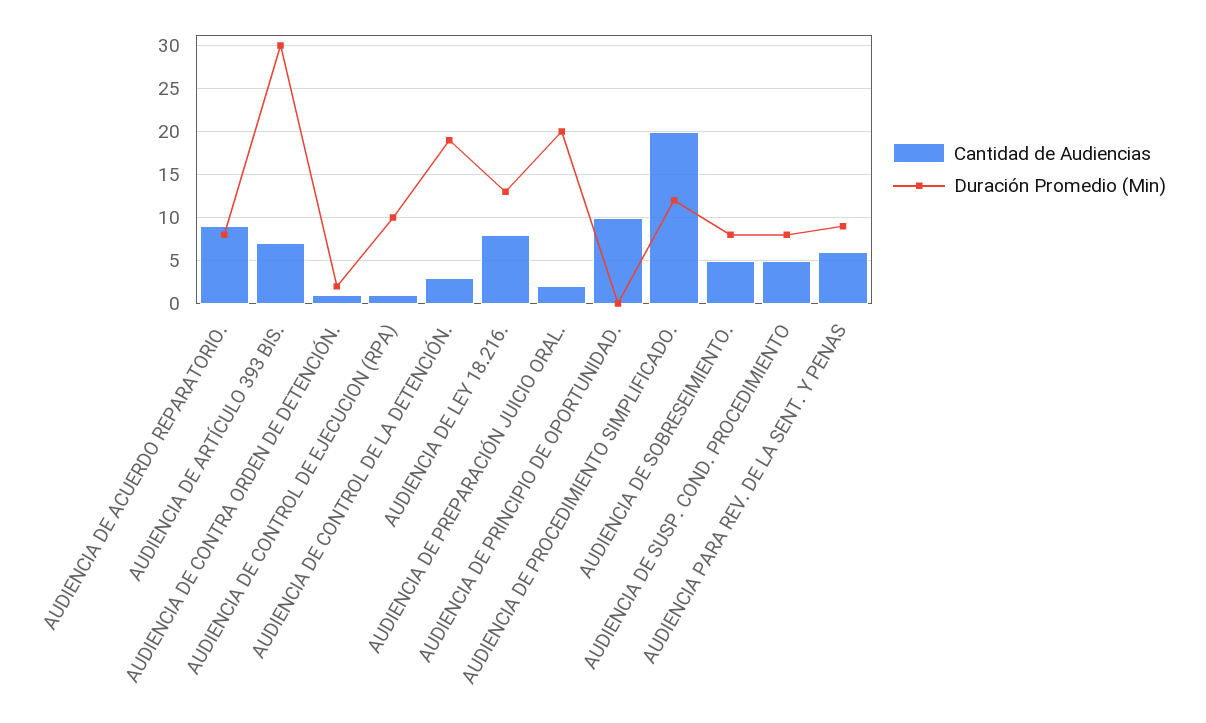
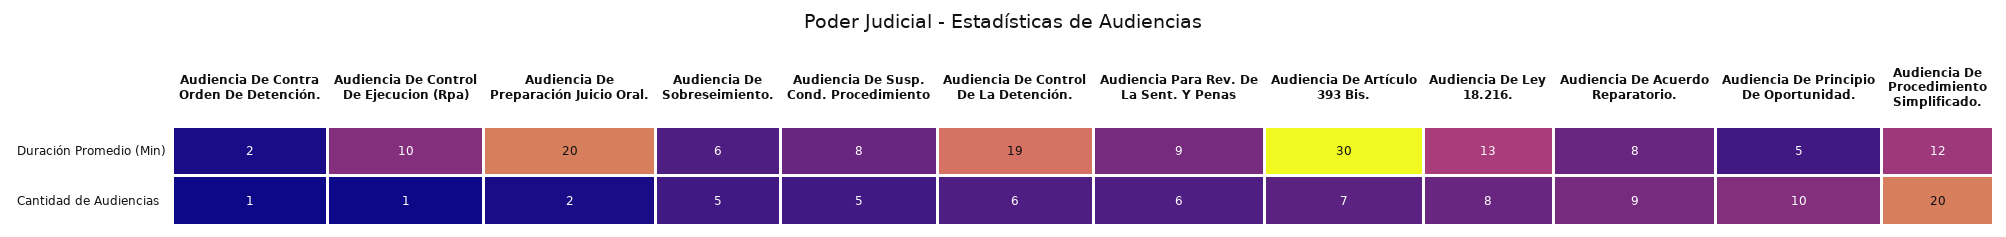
  {
    "Cantidad de Audiencias": {
      "AUDIENCIA DE ACUERDO REPARATORIO.": 9,
      "AUDIENCIA DE ARTÍCULO 393 BIS.": 7,
      "AUDIENCIA DE CONTRA ORDEN DE DETENCIÓN.": 1,
      "AUDIENCIA DE CONTROL DE EJECUCION (RPA)": 1,
-     "AUDIENCIA DE CONTROL DE LA DETENCIÓN.": 3,
+     "AUDIENCIA DE CONTROL DE LA DETENCIÓN.": 6,
      "AUDIENCIA DE LEY 18.216.": 8,
      "AUDIENCIA DE PREPARACIÓN JUICIO ORAL.": 2,
      "AUDIENCIA DE PRINCIPIO DE OPORTUNIDAD.": 10,
      "AUDIENCIA DE PROCEDIMIENTO SIMPLIFICADO.": 20,
      "AUDIENCIA DE SOBRESEIMIENTO.": 5,
      "AUDIENCIA DE SUSP. COND. PROCEDIMIENTO": 5,
      "AUDIENCIA PARA REV. DE LA SENT. Y PENAS": 6
    },
    "Duración Promedio (Min)": {
      "AUDIENCIA DE ACUERDO REPARATORIO.": 8,
      "AUDIENCIA DE ARTÍCULO 393 BIS.": 30,
      "AUDIENCIA DE CONTRA ORDEN DE DETENCIÓN.": 2,
      "AUDIENCIA DE CONTROL DE EJECUCION (RPA)": 10,
      "AUDIENCIA DE CONTROL DE LA DETENCIÓN.": 19,
      "AUDIENCIA DE LEY 18.216.": 13,
      "AUDIENCIA DE PREPARACIÓN JUICIO ORAL.": 20,
-     "AUDIENCIA DE PRINCIPIO DE OPORTUNIDAD.": 0,
+     "AUDIENCIA DE PRINCIPIO DE OPORTUNIDAD.": 5,
      "AUDIENCIA DE PROCEDIMIENTO SIMPLIFICADO.": 12,
-     "AUDIENCIA DE SOBRESEIMIENTO.": 8,
+     "AUDIENCIA DE SOBRESEIMIENTO.": 6,
      "AUDIENCIA DE SUSP. COND. PROCEDIMIENTO": 8,
      "AUDIENCIA PARA REV. DE LA SENT. Y PENAS": 9
    }
  }

